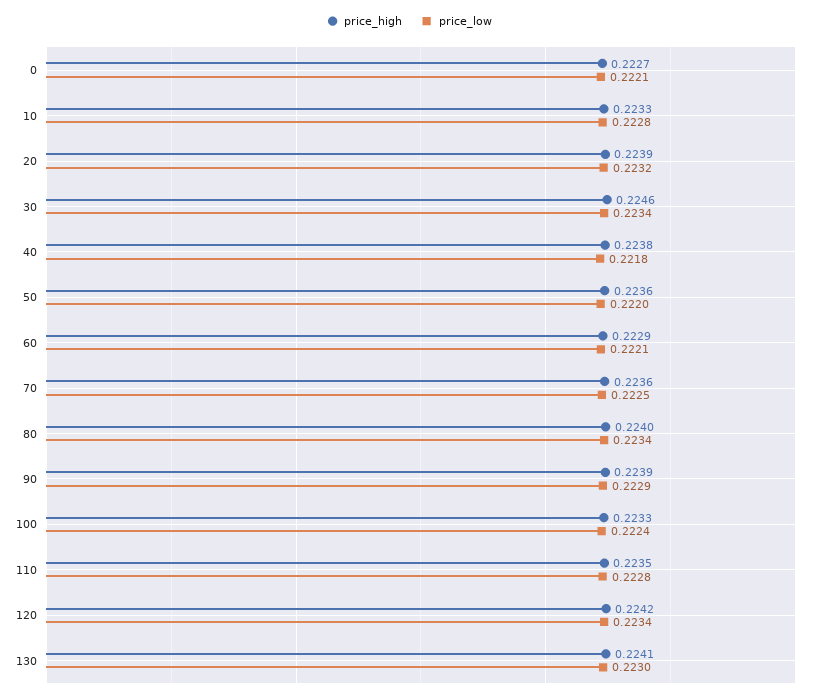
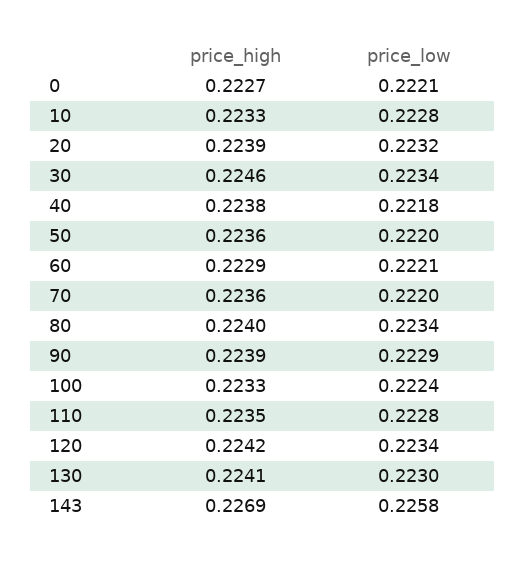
  {
    "price_high": {
      "0": 0.2227,
      "10": 0.2233,
      "20": 0.2239,
      "30": 0.2246,
      "40": 0.2238,
      "50": 0.2236,
      "60": 0.2229,
      "70": 0.2236,
      "80": 0.224,
      "90": 0.2239,
      "100": 0.2233,
      "110": 0.2235,
      "120": 0.2242,
-     "130": 0.2241
+     "130": 0.2241,
+     "143": 0.2269
    },
    "price_low": {
      "0": 0.2221,
      "10": 0.2228,
      "20": 0.2232,
      "30": 0.2234,
      "40": 0.2218,
      "50": 0.222,
      "60": 0.2221,
-     "70": 0.2225,
+     "70": 0.222,
      "80": 0.2234,
      "90": 0.2229,
      "100": 0.2224,
      "110": 0.2228,
      "120": 0.2234,
-     "130": 0.223
+     "130": 0.223,
+     "143": 0.2258
    }
  }

